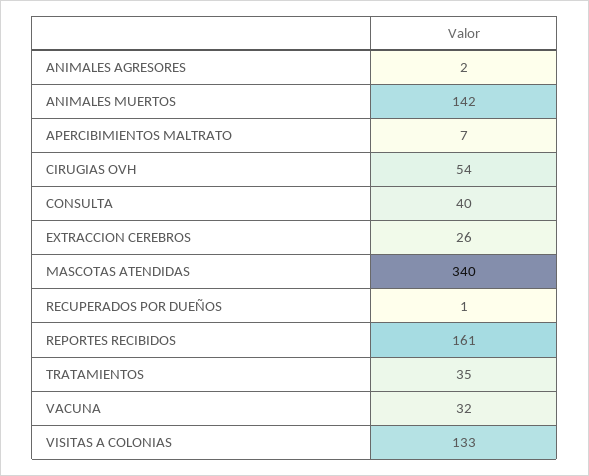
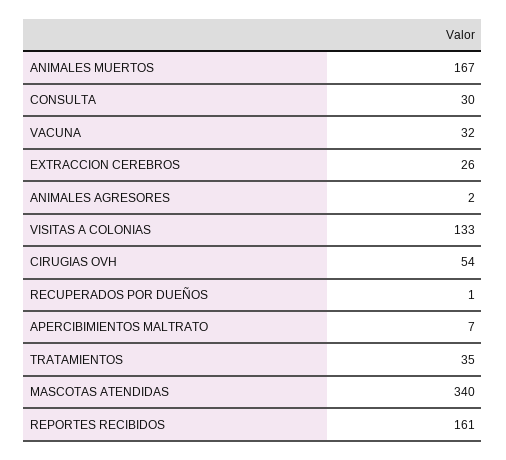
  {
    "ANIMALES AGRESORES": 2,
-   "ANIMALES MUERTOS": 142,
+   "ANIMALES MUERTOS": 167,
    "APERCIBIMIENTOS MALTRATO": 7,
    "CIRUGIAS OVH": 54,
-   "CONSULTA": 40,
+   "CONSULTA": 30,
    "EXTRACCION CEREBROS": 26,
    "MASCOTAS ATENDIDAS": 340,
    "RECUPERADOS POR DUEÑOS": 1,
    "REPORTES RECIBIDOS": 161,
    "TRATAMIENTOS": 35,
    "VACUNA": 32,
    "VISITAS A COLONIAS": 133
  }

